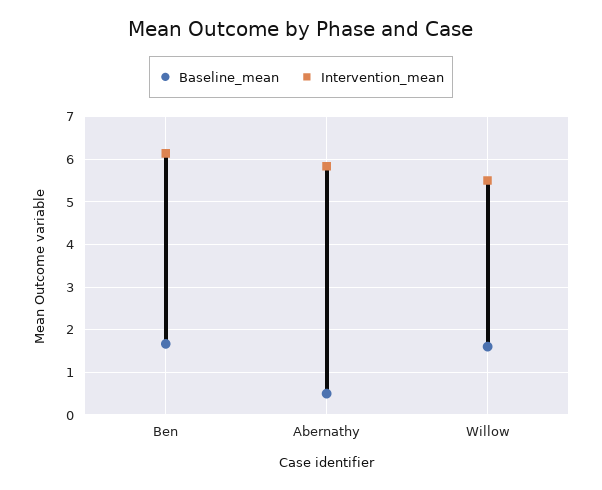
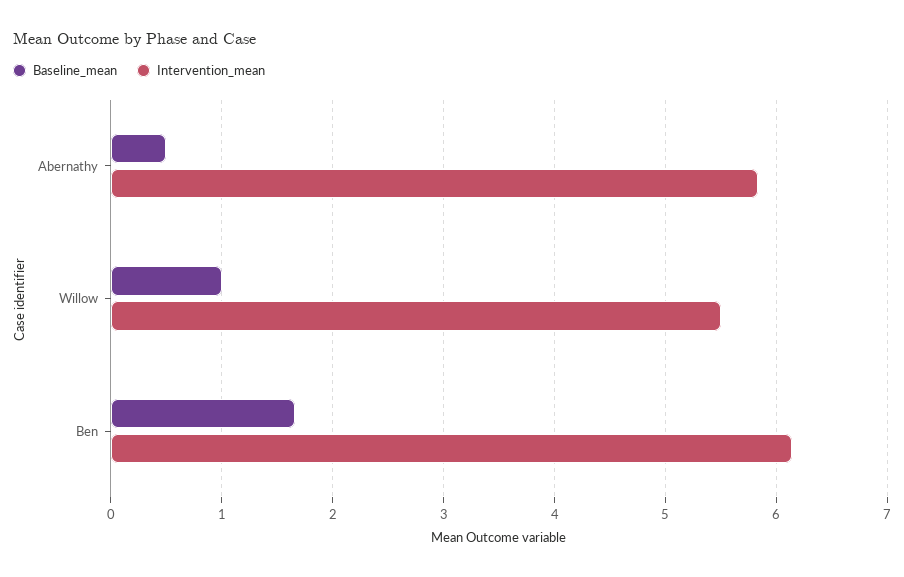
  {
    "Baseline_mean": {
      "Ben": 1.7,
      "Abernathy": 0.5,
-     "Willow": 1.6
+     "Willow": 1
    },
    "Intervention_mean": {
      "Ben": 6.1,
      "Abernathy": 5.8,
      "Willow": 5.5
    }
  }

